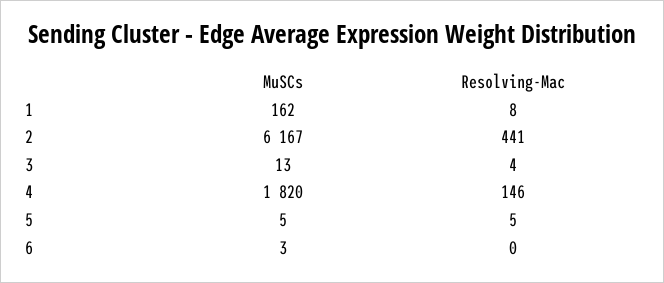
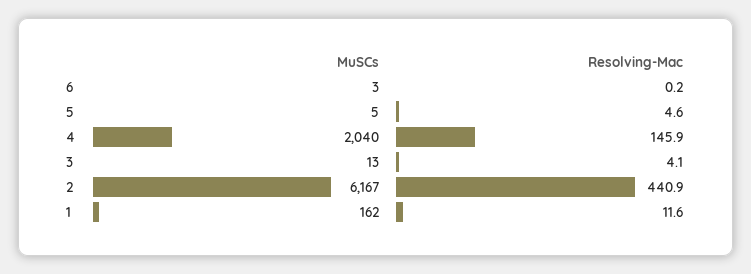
  {
    "MuSCs": {
      "1": 162,
      "2": 6167,
      "3": 13,
-     "4": 1820,
+     "4": 2040,
      "5": 5,
      "6": 3
    },
    "Resolving-Mac": {
-     "1": 8,
+     "1": 11.6,
      "2": 440.9,
      "3": 4.1,
      "4": 145.9,
      "5": 4.6,
      "6": 0.2
    }
  }

